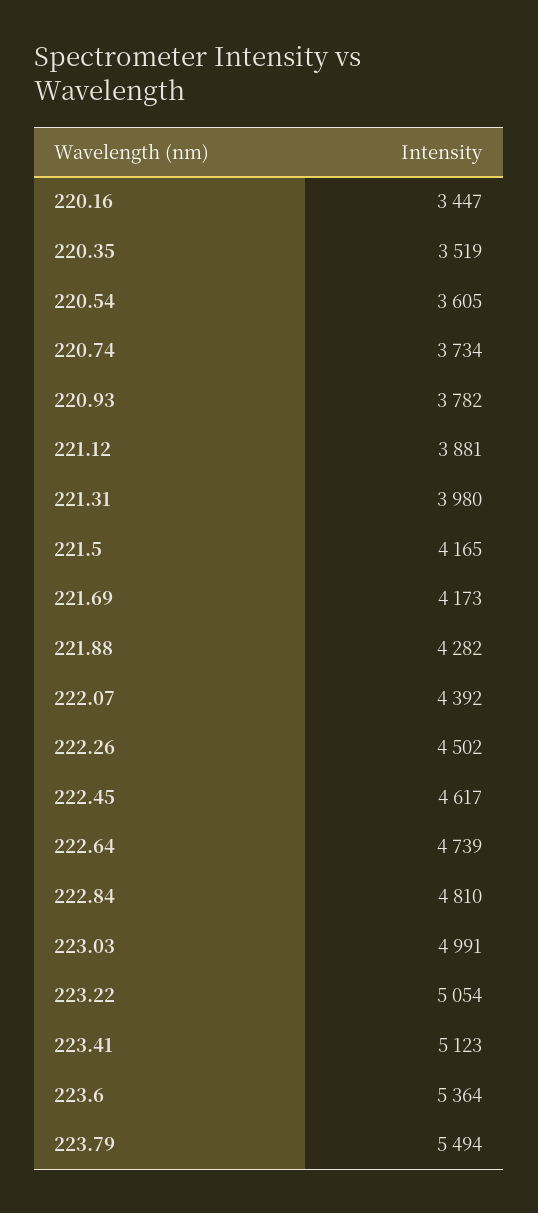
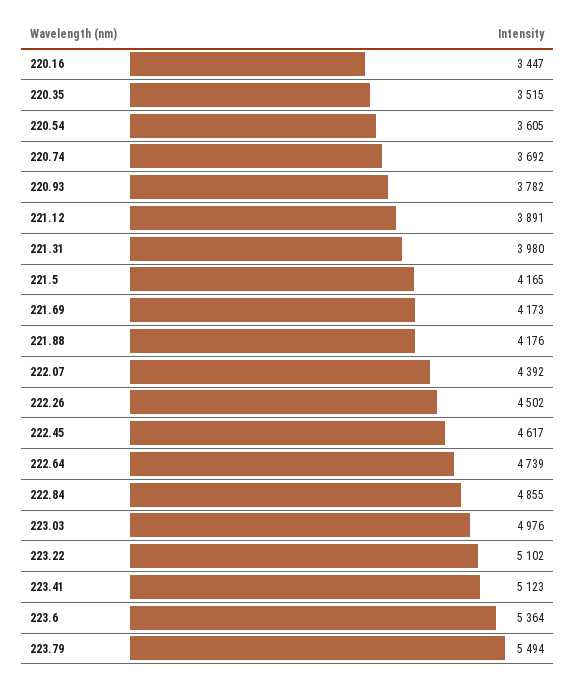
  {
    "220.16": 3447,
-   "220.35": 3519,
+   "220.35": 3515,
    "220.54": 3605,
-   "220.74": 3734,
+   "220.74": 3692,
    "220.93": 3782,
-   "221.12": 3881,
+   "221.12": 3891,
    "221.31": 3980,
    "221.5": 4165,
    "221.69": 4173,
-   "221.88": 4282,
+   "221.88": 4176,
    "222.07": 4392,
    "222.26": 4502,
    "222.45": 4617,
    "222.64": 4739,
-   "222.84": 4810,
+   "222.84": 4855,
-   "223.03": 4991,
+   "223.03": 4976,
-   "223.22": 5054,
+   "223.22": 5102,
    "223.41": 5123,
    "223.6": 5364,
    "223.79": 5494
  }

